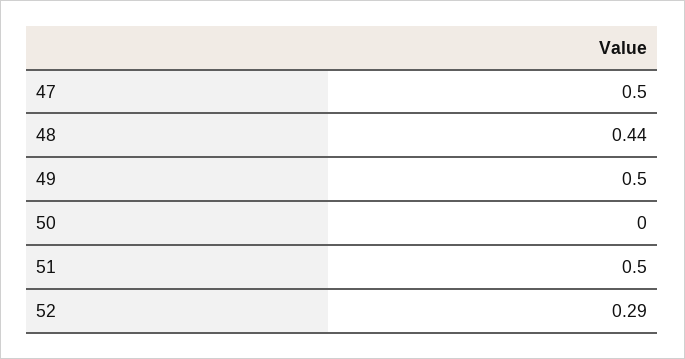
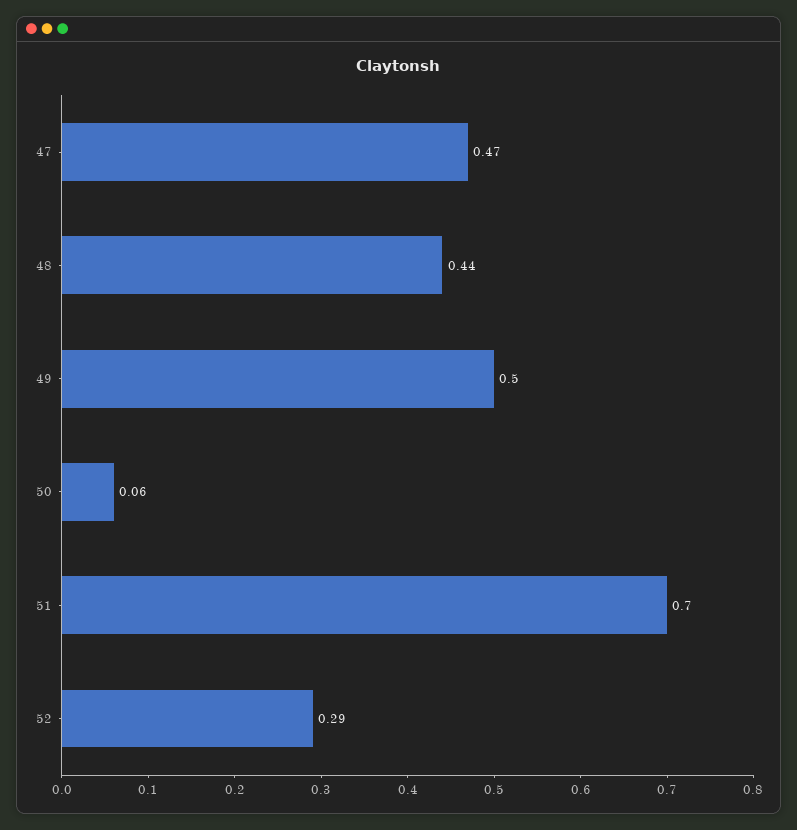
  {
-   "47": 0.5,
+   "47": 0.47,
    "48": 0.44,
    "49": 0.5,
-   "50": 0,
+   "50": 0.06,
-   "51": 0.5,
+   "51": 0.7,
    "52": 0.29
  }

